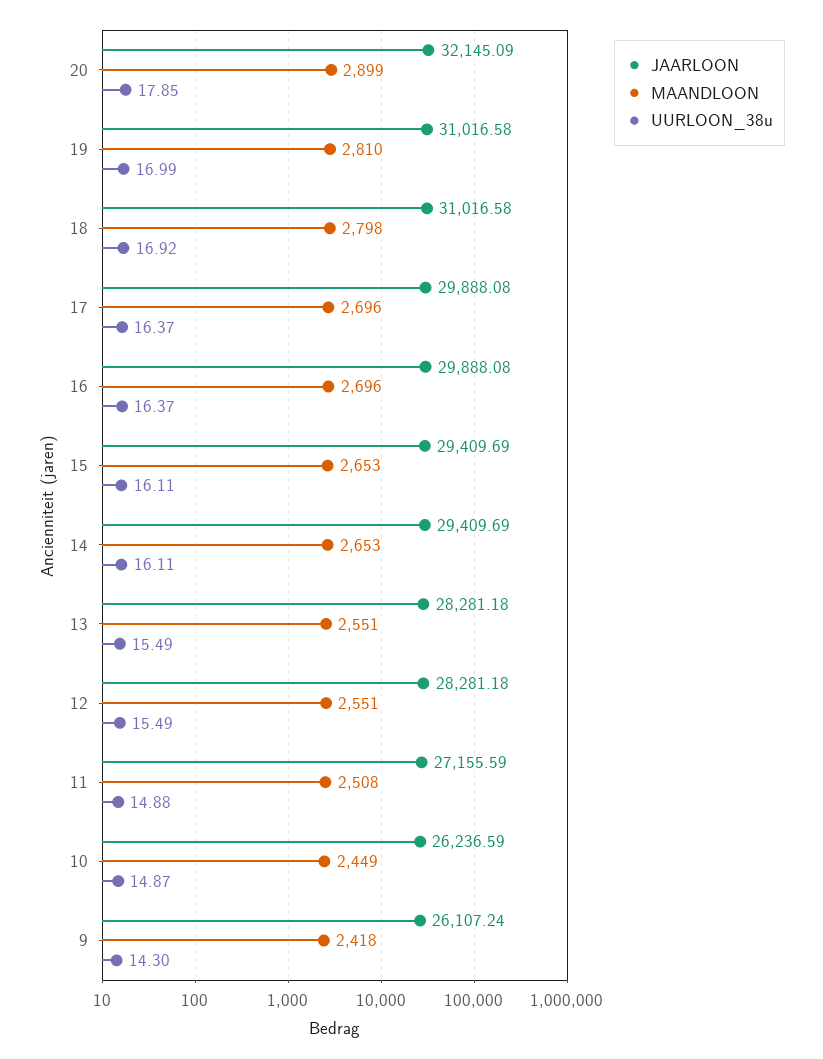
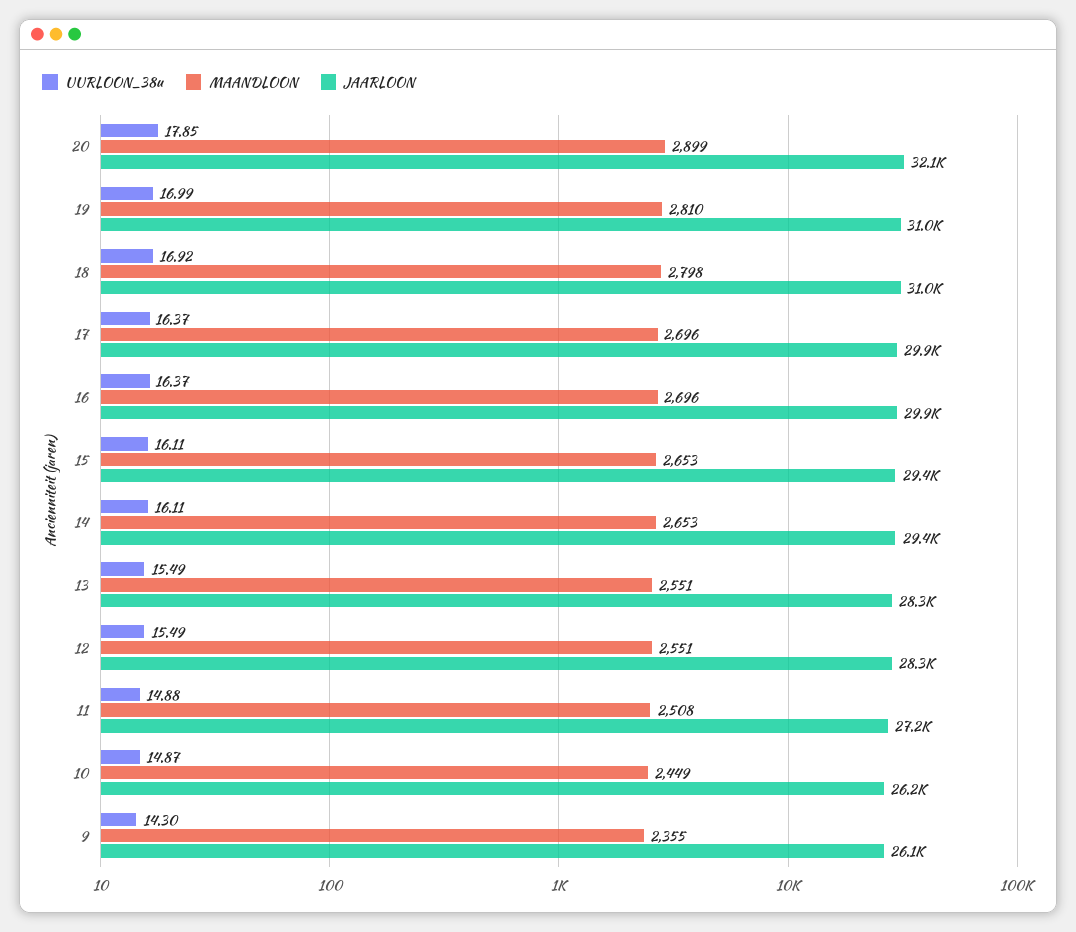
  {
    "JAARLOON": {
      "20": 32145.09,
      "19": 31016.58,
      "18": 31016.58,
      "17": 29888.08,
      "16": 29888.08,
      "15": 29409.69,
      "14": 29409.69,
      "13": 28281.18,
      "12": 28281.18,
      "11": 27155.59,
      "10": 26236.59,
      "9": 26107.24
    },
    "MAANDLOON": {
      "20": 2899,
      "19": 2810,
      "18": 2798,
      "17": 2696,
      "16": 2696,
      "15": 2653,
      "14": 2653,
      "13": 2551,
      "12": 2551,
      "11": 2508,
      "10": 2449,
-     "9": 2418
+     "9": 2355
    },
    "UURLOON_38u": {
      "20": 17.85,
      "19": 16.99,
      "18": 16.92,
      "17": 16.37,
      "16": 16.37,
      "15": 16.11,
      "14": 16.11,
      "13": 15.49,
      "12": 15.49,
      "11": 14.88,
      "10": 14.87,
      "9": 14.3
    }
  }

